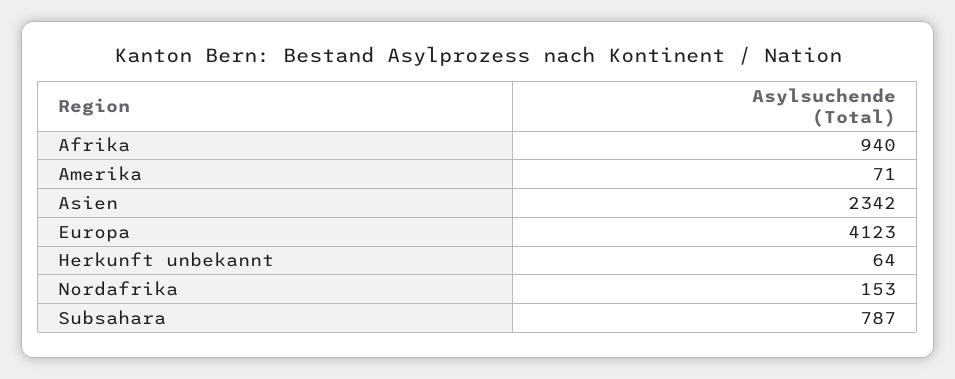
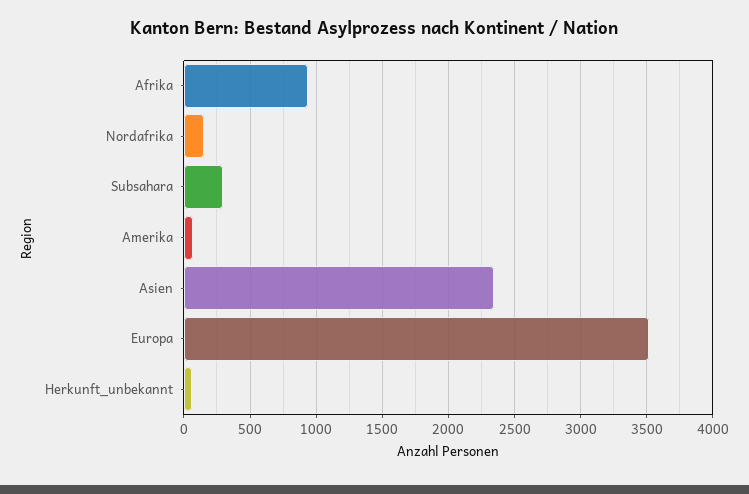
  {
    "Afrika": 940,
    "Amerika": 71,
    "Asien": 2342,
-   "Europa": 4123,
+   "Europa": 3500,
    "Herkunft unbekannt": 64,
    "Nordafrika": 153,
-   "Subsahara": 787
+   "Subsahara": 300
  }

